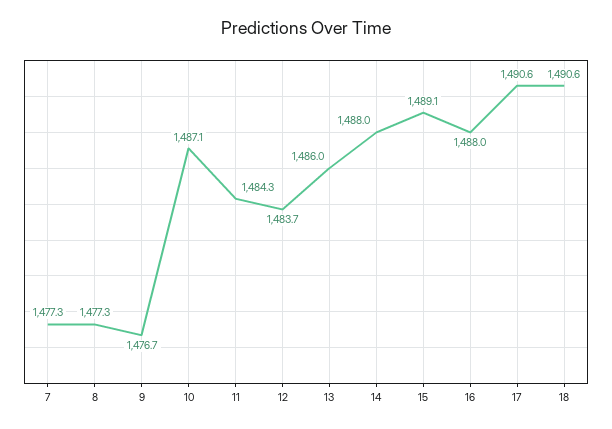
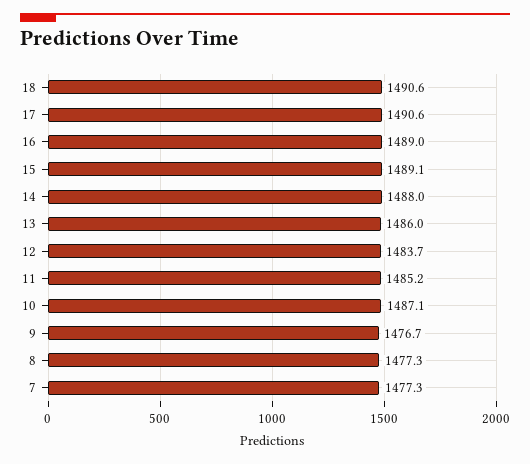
  {
    "7": 1477.3,
    "8": 1477.3,
    "9": 1476.7,
    "10": 1487.1,
-   "11": 1484.3,
+   "11": 1485.2,
    "12": 1483.7,
    "13": 1486,
    "14": 1488,
    "15": 1489.1,
-   "16": 1488,
+   "16": 1489,
    "17": 1490.6,
    "18": 1490.6
  }

